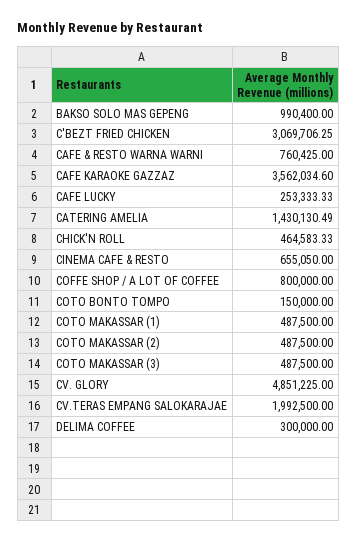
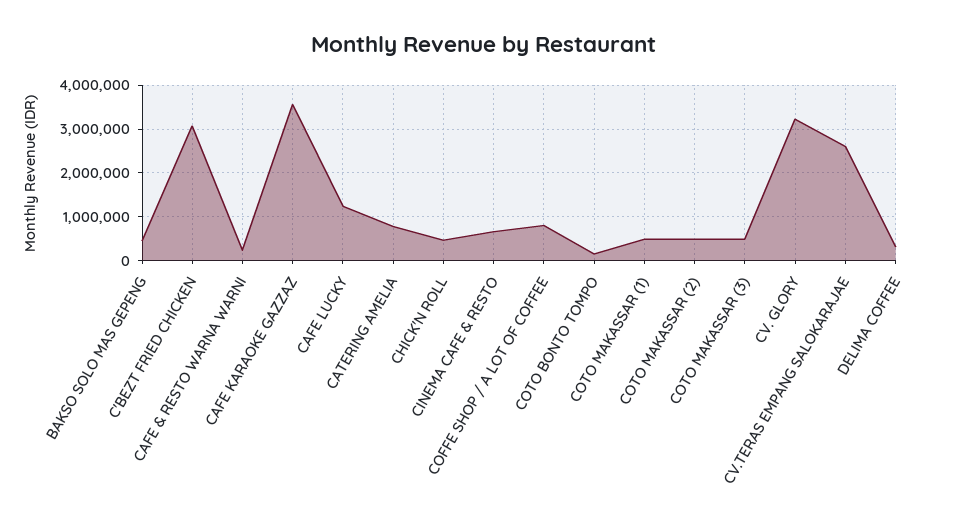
  {
-   "BAKSO SOLO MAS GEPENG": 990400,
+   "BAKSO SOLO MAS GEPENG": 400000,
    "C'BEZT FRIED CHICKEN": 3069706.25,
-   "CAFE & RESTO WARNA WARNI": 760425,
+   "CAFE & RESTO WARNA WARNI": 200000,
    "CAFE KARAOKE GAZZAZ": 3562034.6,
-   "CAFE LUCKY": 253333.33,
+   "CAFE LUCKY": 1200000,
-   "CATERING AMELIA": 1430130.49,
+   "CATERING AMELIA": 800000,
    "CHICK'N ROLL": 464583.33,
    "CINEMA CAFE & RESTO": 655050,
    "COFFE SHOP / A LOT OF COFFEE": 800000,
    "COTO BONTO TOMPO": 150000,
    "COTO MAKASSAR (1)": 487500,
    "COTO MAKASSAR (2)": 487500,
    "COTO MAKASSAR (3)": 487500,
-   "CV. GLORY": 4851225,
+   "CV. GLORY": 3200000,
-   "CV.TERAS EMPANG SALOKARAJAE": 1992500,
+   "CV.TERAS EMPANG SALOKARAJAE": 2600000,
    "DELIMA COFFEE": 300000
  }

